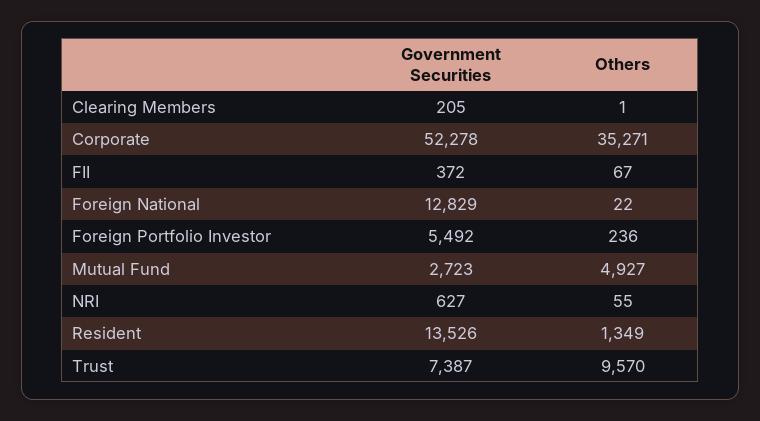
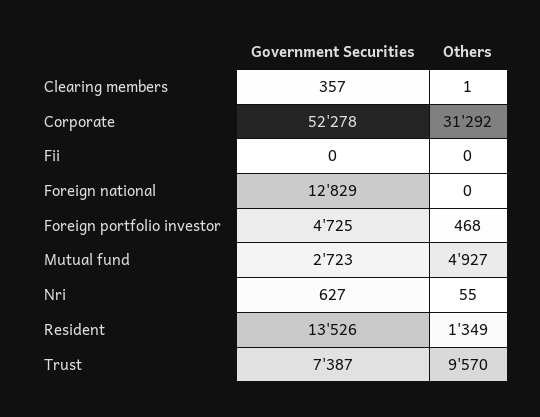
  {
    "Government Securities": {
-     "Clearing Members": 205,
+     "Clearing Members": 357,
      "Corporate": 52278,
-     "FII": 372,
+     "FII": 0,
      "Foreign National": 12829,
-     "Foreign Portfolio Investor": 5492,
+     "Foreign Portfolio Investor": 4725,
      "Mutual Fund": 2723,
      "NRI": 627,
      "Resident": 13526,
      "Trust": 7387
    },
    "Others": {
      "Clearing Members": 1,
-     "Corporate": 35271,
+     "Corporate": 31292,
-     "FII": 67,
+     "FII": 0,
-     "Foreign National": 22,
+     "Foreign National": 0,
-     "Foreign Portfolio Investor": 236,
+     "Foreign Portfolio Investor": 468,
      "Mutual Fund": 4927,
      "NRI": 55,
      "Resident": 1349,
      "Trust": 9570
    }
  }

